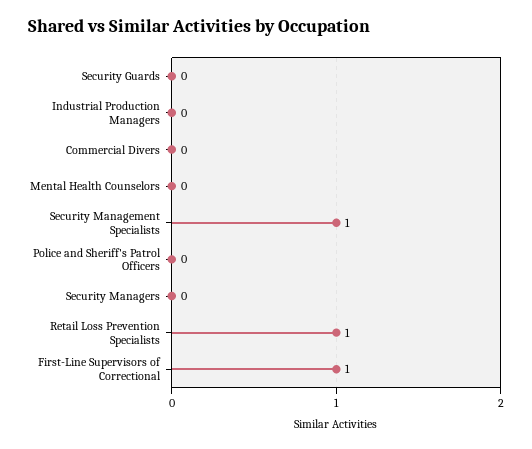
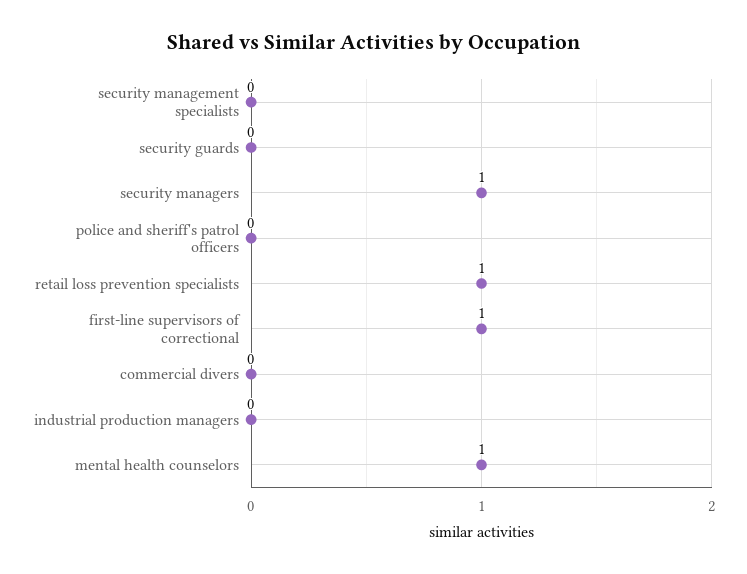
  {
    "Security Guards": 0,
    "Industrial Production Managers": 0,
    "Commercial Divers": 0,
-   "Mental Health Counselors": 0,
+   "Mental Health Counselors": 1,
-   "Security Management Specialists": 1,
+   "Security Management Specialists": 0,
    "Police and Sheriff's Patrol Officers": 0,
-   "Security Managers": 0,
+   "Security Managers": 1,
    "Retail Loss Prevention Specialists": 1,
    "First-Line Supervisors of Correctional": 1
  }

